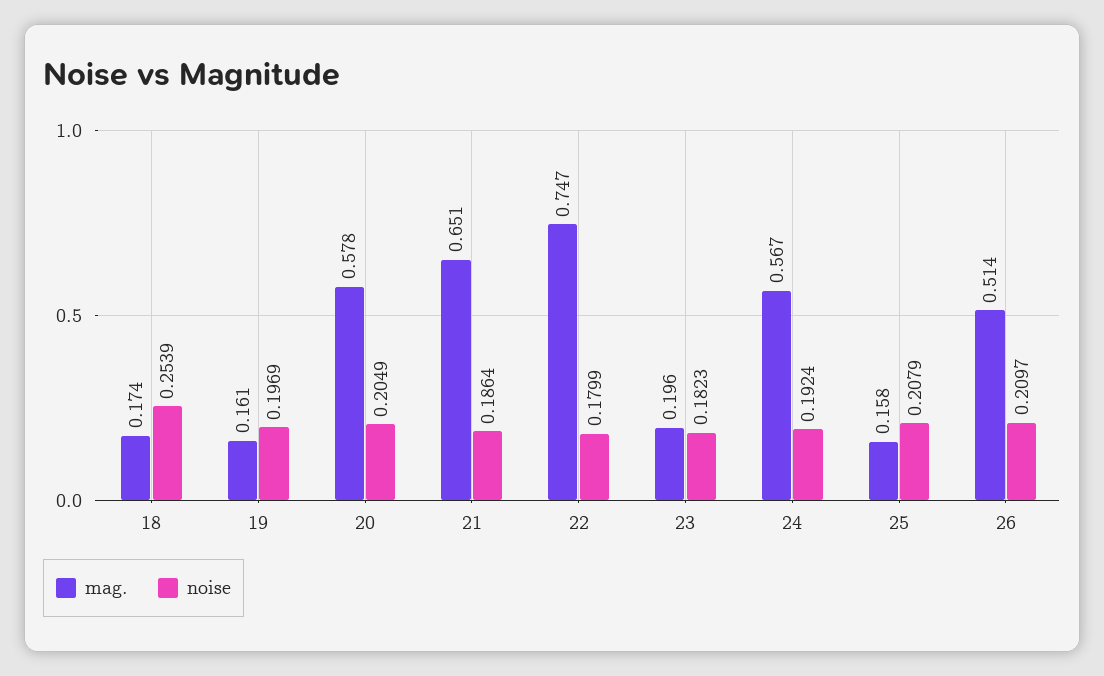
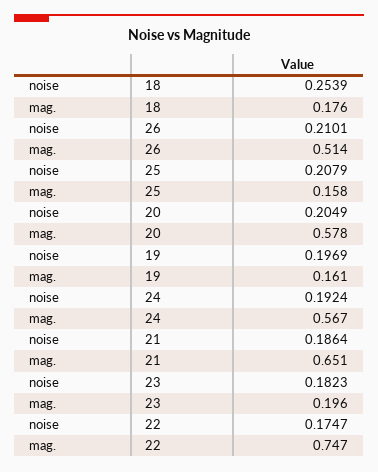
  {
    "mag.": {
-     "18": 0.174,
+     "18": 0.176,
      "19": 0.161,
      "20": 0.578,
      "21": 0.651,
      "22": 0.747,
      "23": 0.196,
      "24": 0.567,
      "25": 0.158,
      "26": 0.514
    },
    "noise": {
      "18": 0.2539,
      "19": 0.1969,
      "20": 0.2049,
      "21": 0.1864,
-     "22": 0.1799,
+     "22": 0.1747,
      "23": 0.1823,
      "24": 0.1924,
      "25": 0.2079,
-     "26": 0.2097
+     "26": 0.2101
    }
  }

